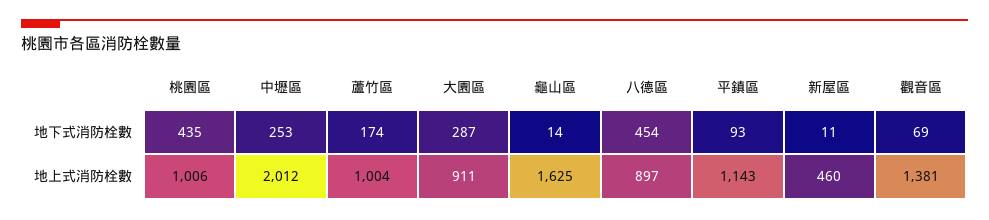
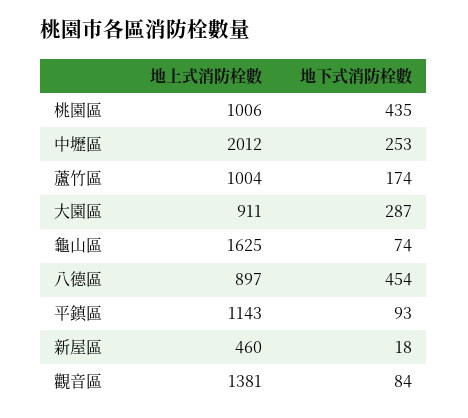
  {
    "桃園區": {
      "地下式消防栓數": 435,
      "地上式消防栓數": 1006
    },
    "中壢區": {
      "地下式消防栓數": 253,
      "地上式消防栓數": 2012
    },
    "蘆竹區": {
      "地下式消防栓數": 174,
      "地上式消防栓數": 1004
    },
    "大園區": {
      "地下式消防栓數": 287,
      "地上式消防栓數": 911
    },
    "龜山區": {
-     "地下式消防栓數": 14,
+     "地下式消防栓數": 74,
      "地上式消防栓數": 1625
    },
    "八德區": {
      "地下式消防栓數": 454,
      "地上式消防栓數": 897
    },
    "平鎮區": {
      "地下式消防栓數": 93,
      "地上式消防栓數": 1143
    },
    "新屋區": {
-     "地下式消防栓數": 11,
+     "地下式消防栓數": 18,
      "地上式消防栓數": 460
    },
    "觀音區": {
-     "地下式消防栓數": 69,
+     "地下式消防栓數": 84,
      "地上式消防栓數": 1381
    }
  }

